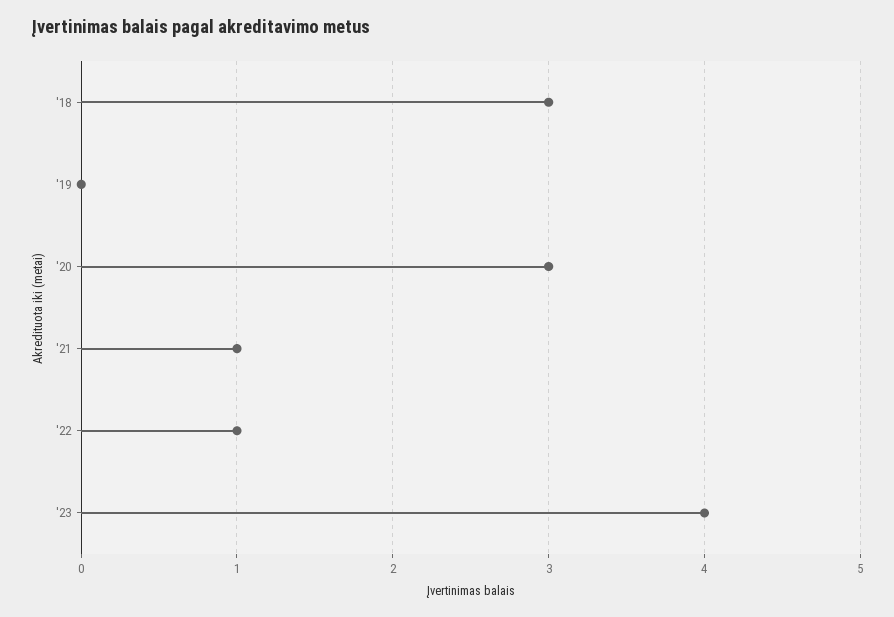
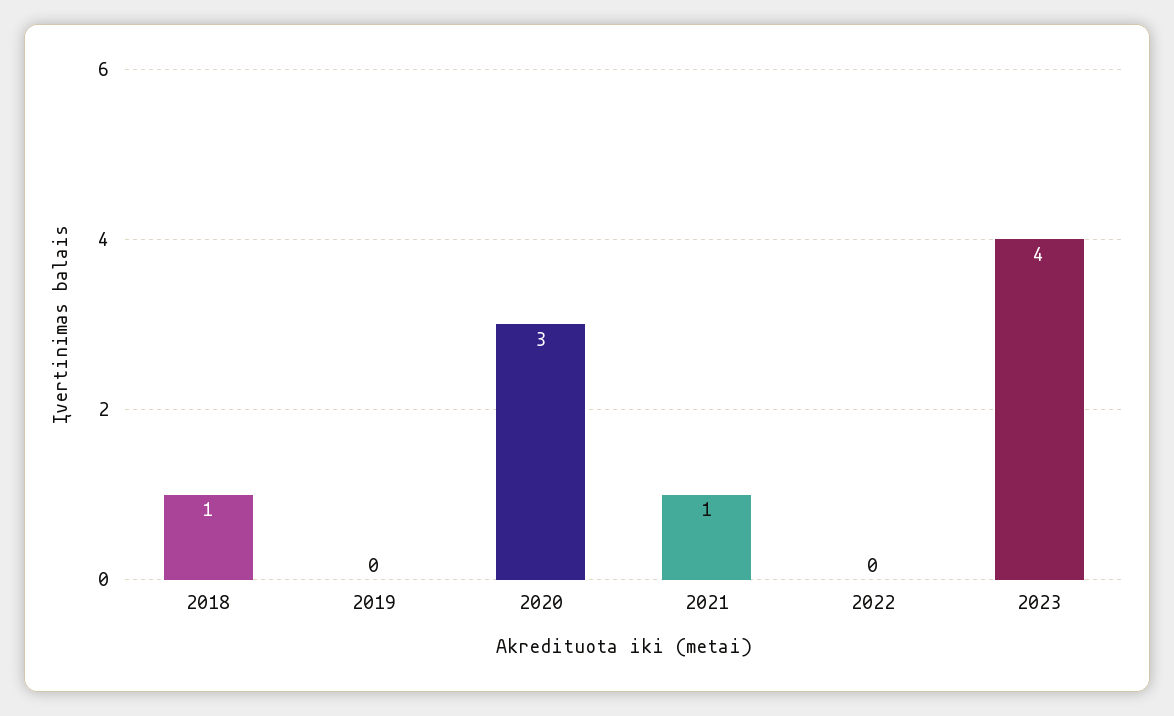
  {
-   "'18": 3,
+   "'18": 1,
    "'19": 0,
    "'20": 3,
    "'21": 1,
-   "'22": 1,
+   "'22": 0,
    "'23": 4
  }

